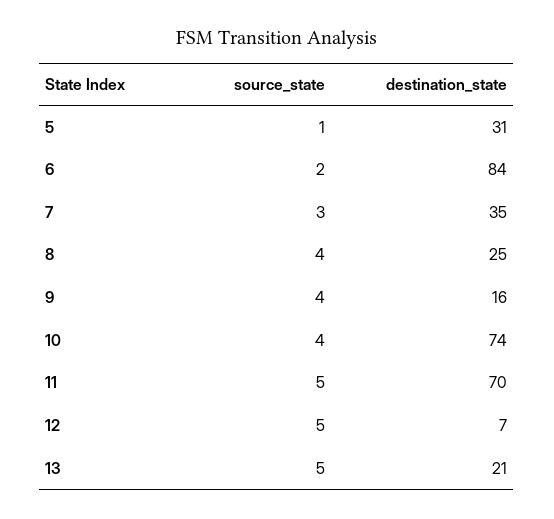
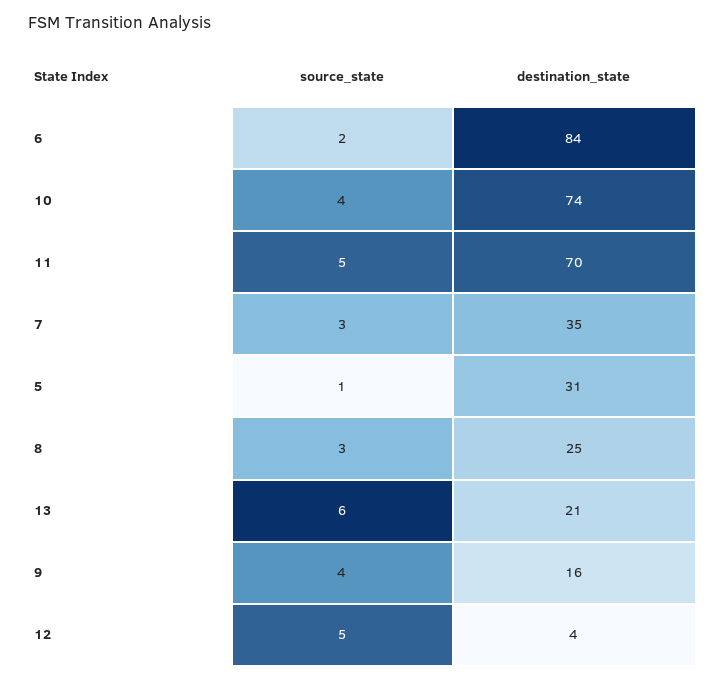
  {
    "source_state": {
      "5": 1,
      "6": 2,
      "7": 3,
-     "8": 4,
+     "8": 3,
      "9": 4,
      "10": 4,
      "11": 5,
      "12": 5,
-     "13": 5
+     "13": 6
    },
    "destination_state": {
      "5": 31,
      "6": 84,
      "7": 35,
      "8": 25,
      "9": 16,
      "10": 74,
      "11": 70,
-     "12": 7,
+     "12": 4,
      "13": 21
    }
  }

